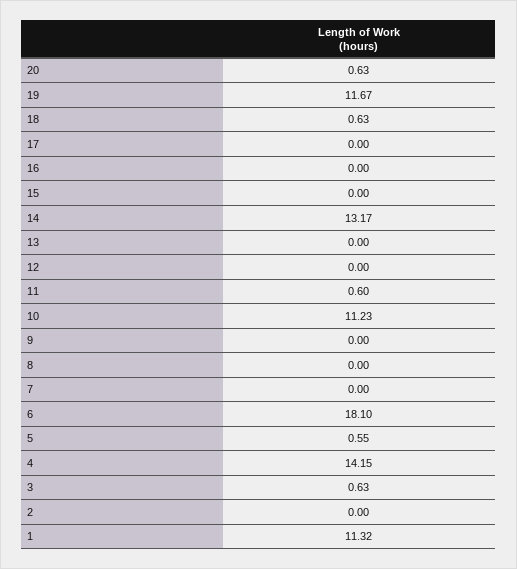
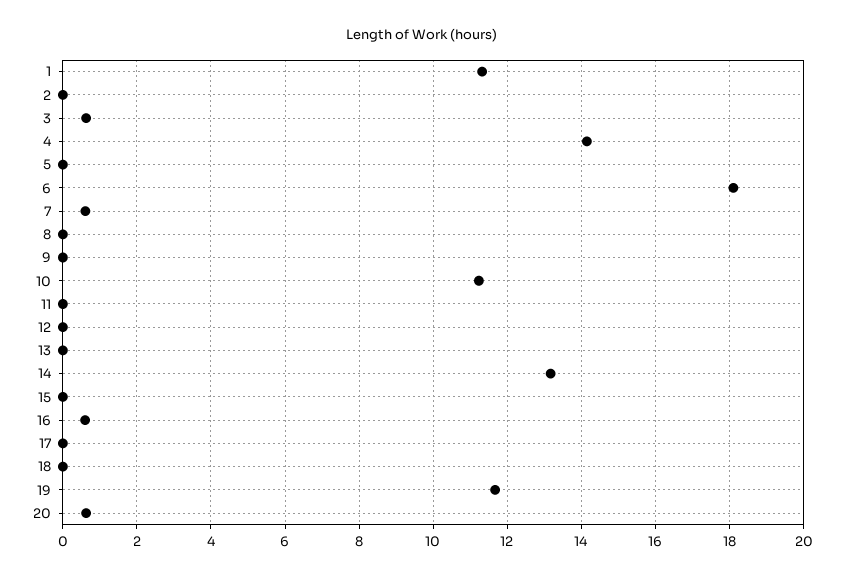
  {
    "20": 0.63,
    "19": 11.67,
-   "18": 0.63,
+   "18": 0,
    "17": 0,
-   "16": 0,
+   "16": 0.6,
    "15": 0,
    "14": 13.17,
    "13": 0,
    "12": 0,
-   "11": 0.6,
+   "11": 0,
    "10": 11.23,
    "9": 0,
    "8": 0,
-   "7": 0,
+   "7": 0.6,
    "6": 18.1,
-   "5": 0.55,
+   "5": 0,
    "4": 14.15,
    "3": 0.63,
    "2": 0,
    "1": 11.32
  }

